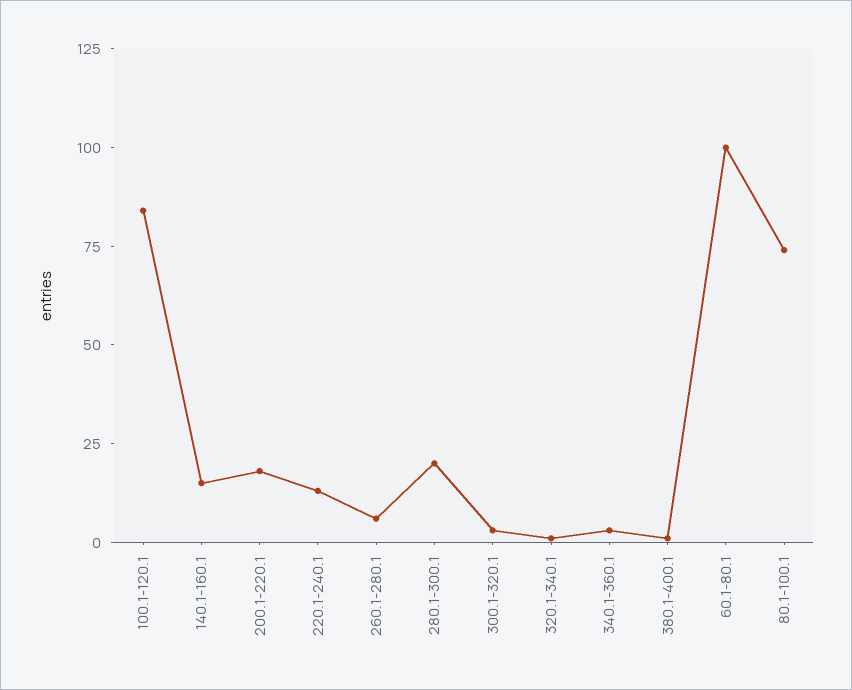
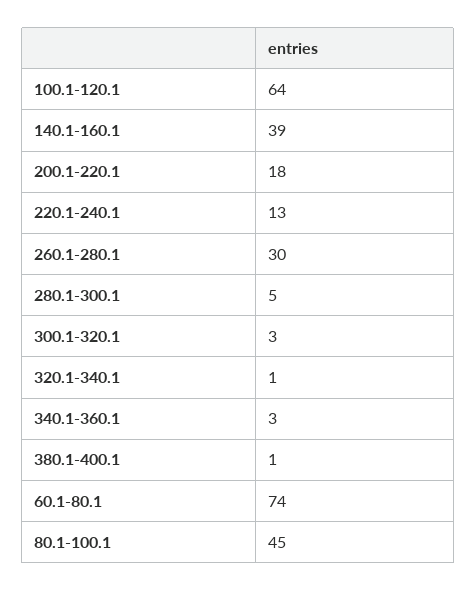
  {
-   "100.1-120.1": 85,
+   "100.1-120.1": 64,
-   "140.1-160.1": 15,
+   "140.1-160.1": 39,
    "200.1-220.1": 18,
    "220.1-240.1": 13,
-   "260.1-280.1": 5,
+   "260.1-280.1": 30,
-   "280.1-300.1": 20,
+   "280.1-300.1": 5,
    "300.1-320.1": 3,
    "320.1-340.1": 1,
    "340.1-360.1": 3,
    "380.1-400.1": 1,
-   "60.1-80.1": 100,
+   "60.1-80.1": 74,
-   "80.1-100.1": 75
+   "80.1-100.1": 45
  }

